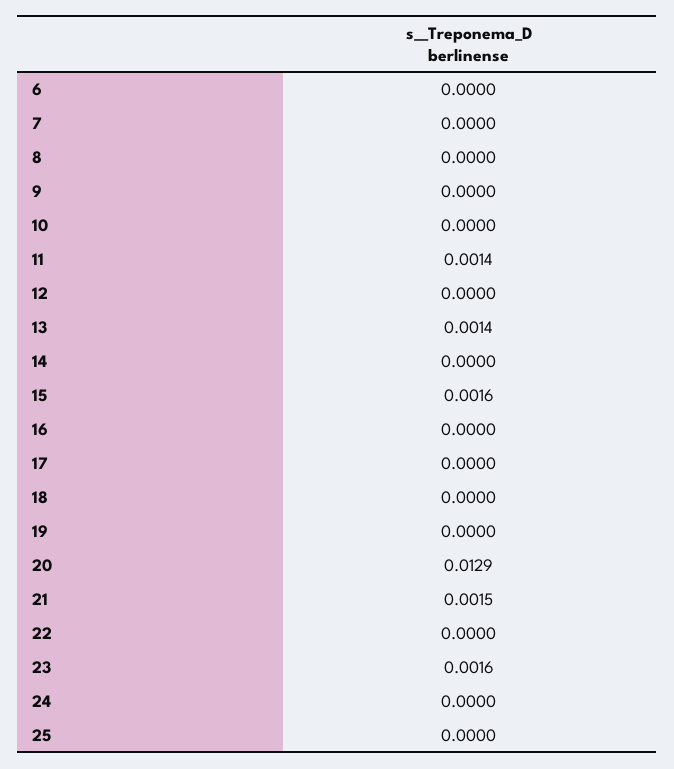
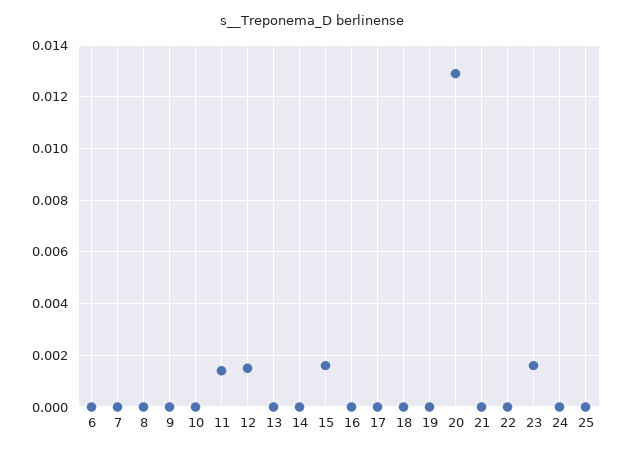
  {
    "6": 0,
    "7": 0,
    "8": 0,
    "9": 0,
    "10": 0,
    "11": 0.0014,
-   "12": 0,
+   "12": 0.0015,
-   "13": 0.0014,
+   "13": 0,
    "14": 0,
    "15": 0.0016,
    "16": 0,
    "17": 0,
    "18": 0,
    "19": 0,
    "20": 0.0129,
-   "21": 0.0015,
+   "21": 0,
    "22": 0,
    "23": 0.0016,
    "24": 0,
    "25": 0
  }

